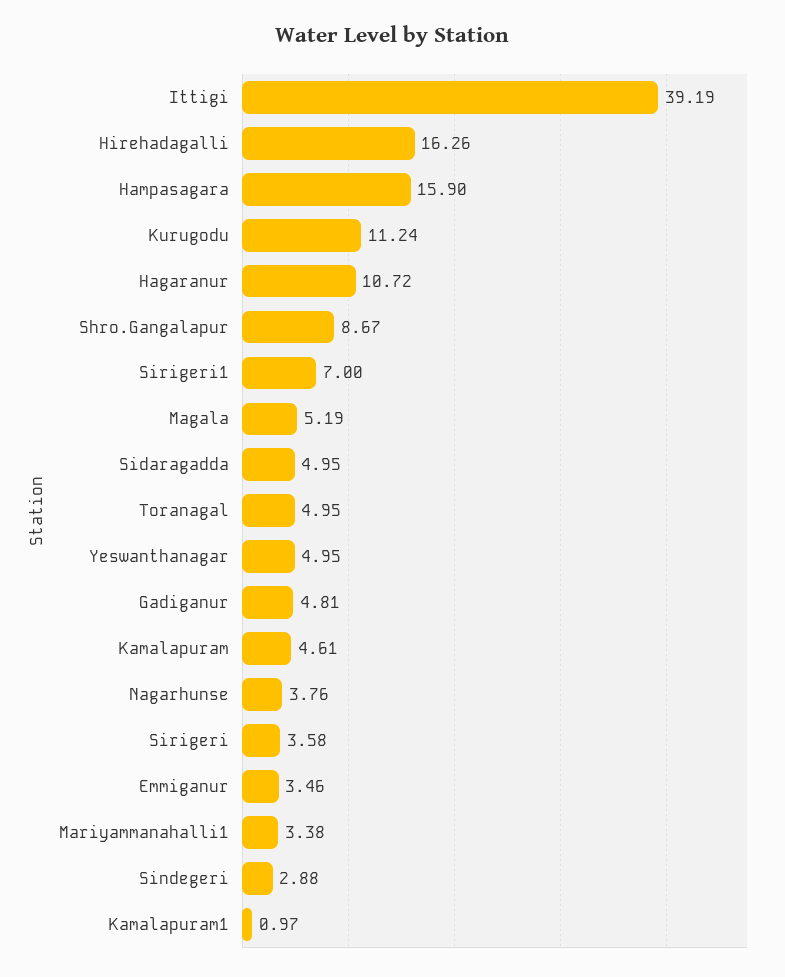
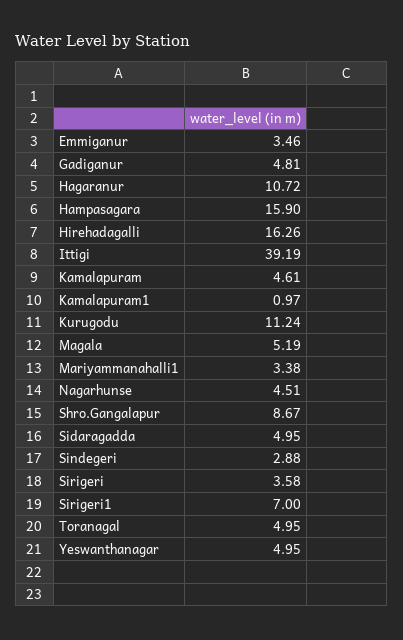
  {
    "Ittigi": 39.19,
    "Hirehadagalli": 16.26,
    "Hampasagara": 15.9,
    "Kurugodu": 11.24,
    "Hagaranur": 10.72,
    "Shro.Gangalapur": 8.67,
    "Sirigeri1": 7,
    "Magala": 5.19,
    "Sidaragadda": 4.95,
    "Toranagal": 4.95,
    "Yeswanthanagar": 4.95,
    "Gadiganur": 4.81,
    "Kamalapuram": 4.61,
-   "Nagarhunse": 3.76,
+   "Nagarhunse": 4.51,
    "Sirigeri": 3.58,
    "Emmiganur": 3.46,
    "Mariyammanahalli1": 3.38,
    "Sindegeri": 2.88,
    "Kamalapuram1": 0.97
  }

